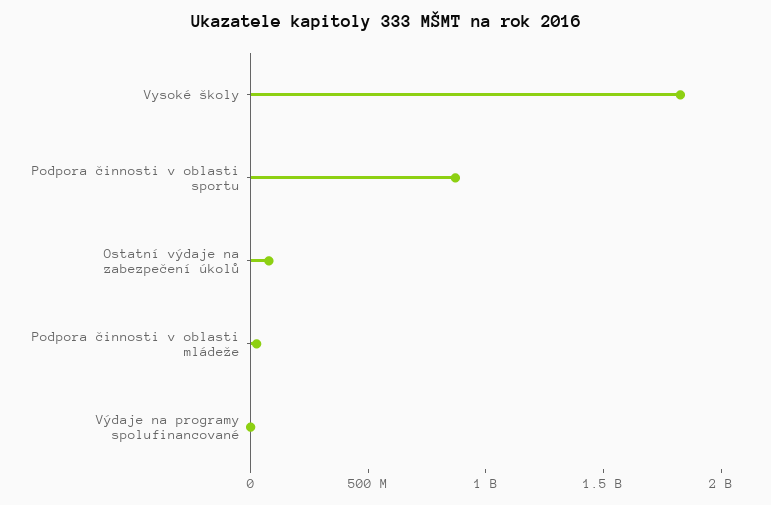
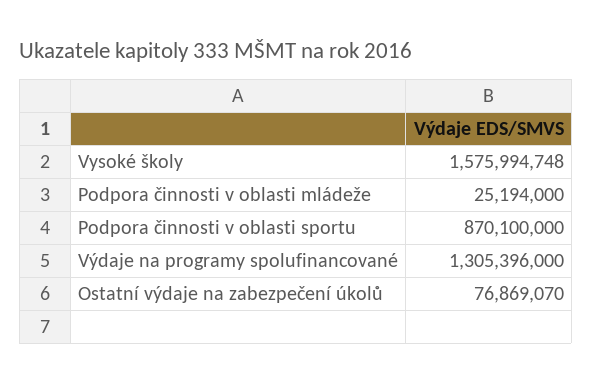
  {
-   "Vysoké školy": 1800000000,
+   "Vysoké školy": 1575994748,
    "Podpora činnosti v oblasti sportu": 870100000,
    "Ostatní výdaje na zabezpečení úkolů": 76869070,
    "Podpora činnosti v oblasti mládeže": 25194000,
-   "Výdaje na programy spolufinancované": 0
+   "Výdaje na programy spolufinancované": 1305396000
  }

